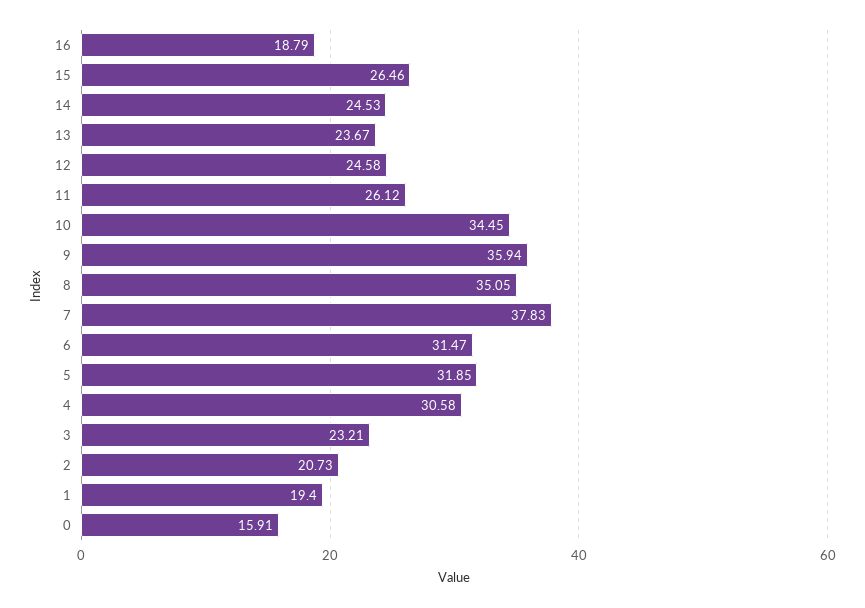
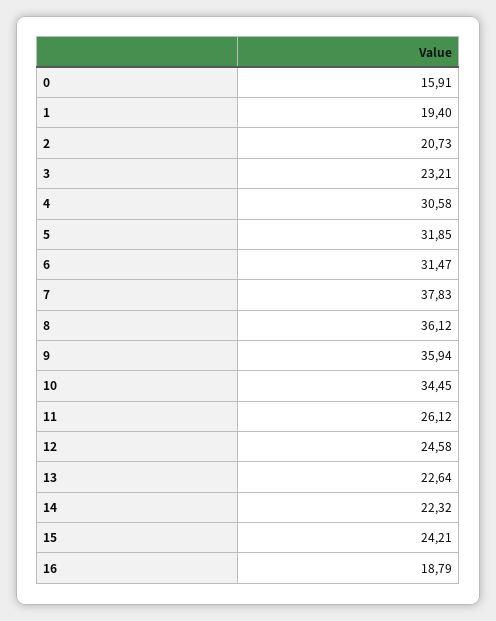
  {
    "16": 18.79,
-   "15": 26.46,
+   "15": 24.21,
-   "14": 24.53,
+   "14": 22.32,
-   "13": 23.67,
+   "13": 22.64,
    "12": 24.58,
    "11": 26.12,
    "10": 34.45,
    "9": 35.94,
-   "8": 35.05,
+   "8": 36.12,
    "7": 37.83,
    "6": 31.47,
    "5": 31.85,
    "4": 30.58,
    "3": 23.21,
    "2": 20.73,
    "1": 19.4,
    "0": 15.91
  }

